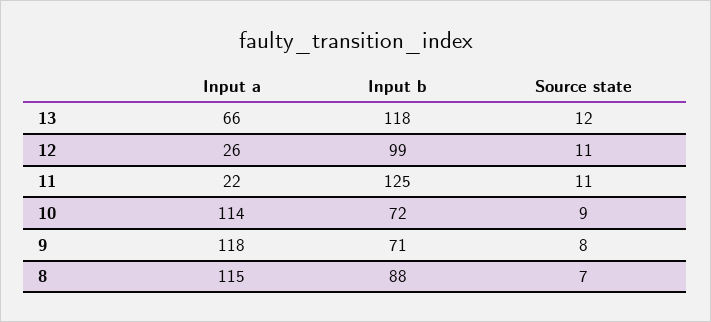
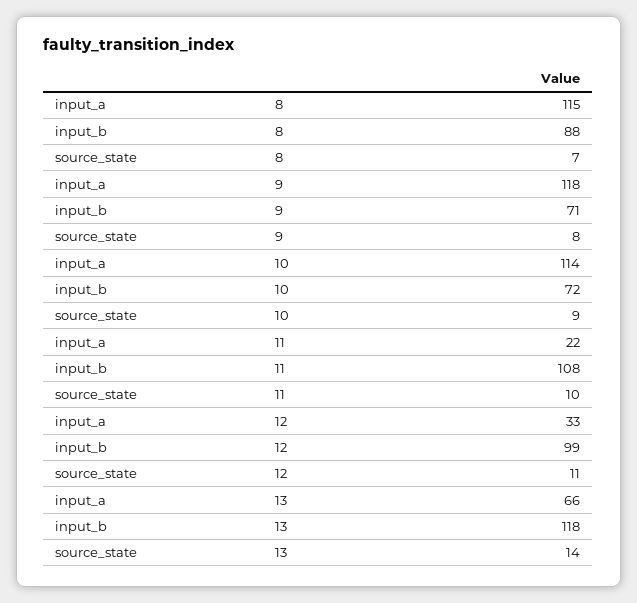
  {
    "Input a": {
      "13": 66,
-     "12": 26,
+     "12": 33,
      "11": 22,
      "10": 114,
      "9": 118,
      "8": 115
    },
    "Input b": {
      "13": 118,
      "12": 99,
-     "11": 125,
+     "11": 108,
      "10": 72,
      "9": 71,
      "8": 88
    },
    "Source state": {
-     "13": 12,
+     "13": 14,
      "12": 11,
-     "11": 11,
+     "11": 10,
      "10": 9,
      "9": 8,
      "8": 7
    }
  }

